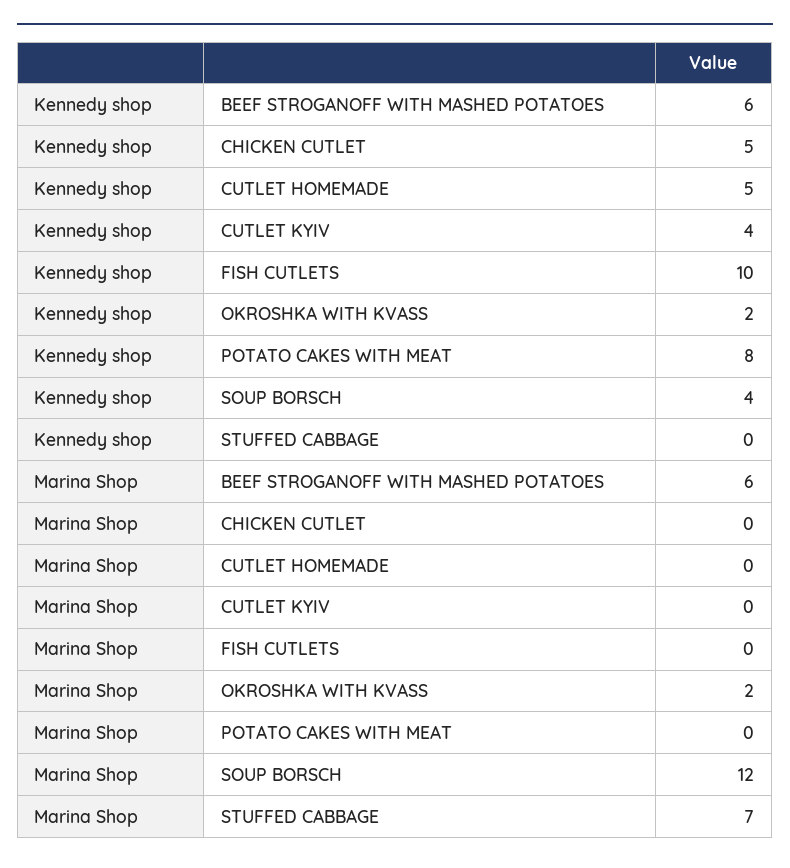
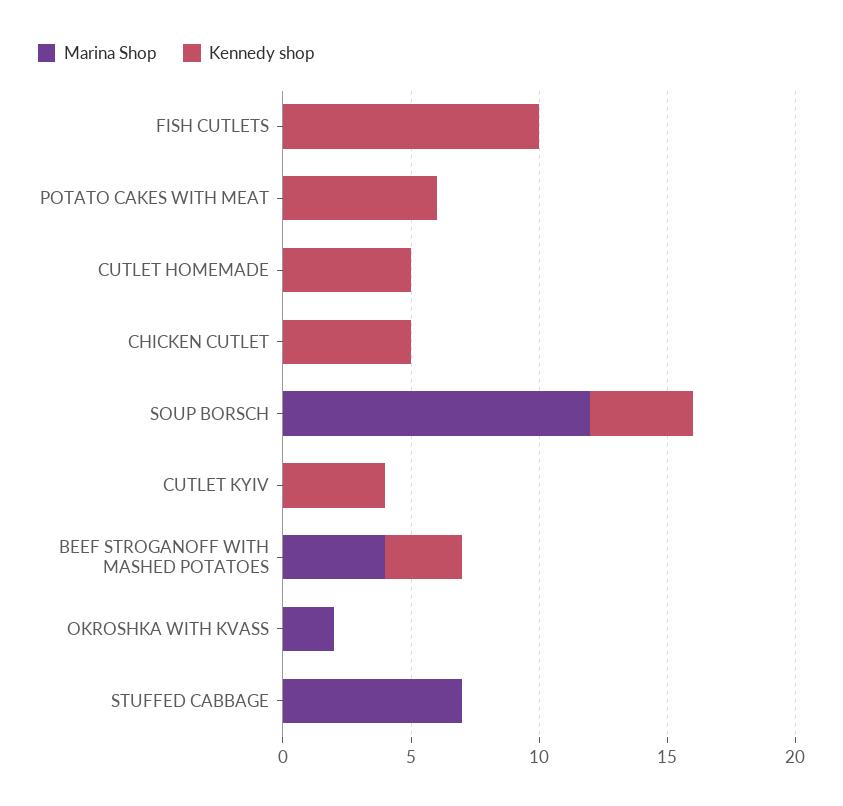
  {
    "Kennedy shop": {
-     "BEEF STROGANOFF WITH MASHED POTATOES": 6,
+     "BEEF STROGANOFF WITH MASHED POTATOES": 3,
      "CHICKEN CUTLET": 5,
      "CUTLET HOMEMADE": 5,
      "CUTLET KYIV": 4,
      "FISH CUTLETS": 10,
-     "OKROSHKA WITH KVASS": 2,
+     "OKROSHKA WITH KVASS": 0,
-     "POTATO CAKES WITH MEAT": 8,
+     "POTATO CAKES WITH MEAT": 6,
      "SOUP BORSCH": 4,
      "STUFFED CABBAGE": 0
    },
    "Marina Shop": {
-     "BEEF STROGANOFF WITH MASHED POTATOES": 6,
+     "BEEF STROGANOFF WITH MASHED POTATOES": 4,
      "CHICKEN CUTLET": 0,
      "CUTLET HOMEMADE": 0,
      "CUTLET KYIV": 0,
      "FISH CUTLETS": 0,
      "OKROSHKA WITH KVASS": 2,
      "POTATO CAKES WITH MEAT": 0,
      "SOUP BORSCH": 12,
      "STUFFED CABBAGE": 7
    }
  }

